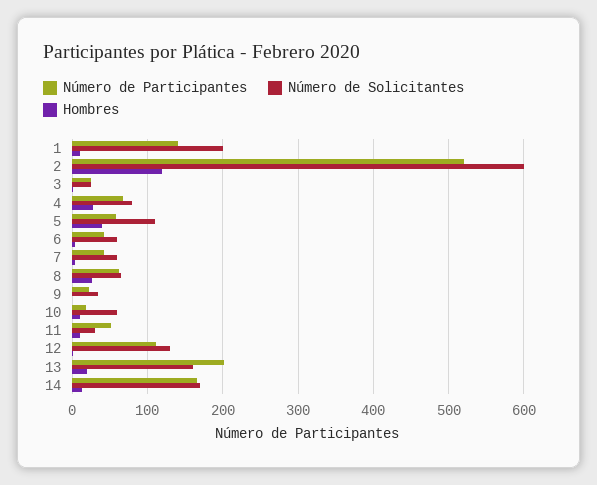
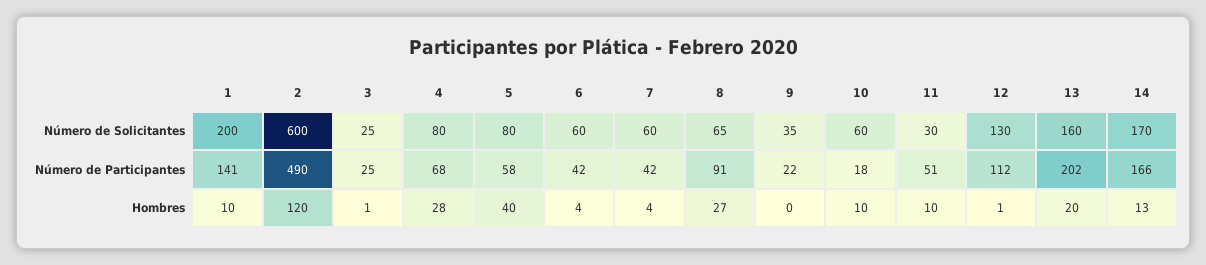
  {
    "Número de Participantes": {
      "1": 141,
-     "2": 520,
+     "2": 490,
      "3": 25,
      "4": 68,
      "5": 58,
      "6": 42,
      "7": 42,
-     "8": 60,
+     "8": 91,
      "9": 22,
      "10": 18,
      "11": 51,
      "12": 112,
      "13": 202,
      "14": 166
    },
    "Número de Solicitantes": {
      "1": 200,
      "2": 600,
      "3": 25,
      "4": 80,
-     "5": 110,
+     "5": 80,
      "6": 60,
      "7": 60,
      "8": 65,
      "9": 35,
      "10": 60,
      "11": 30,
      "12": 130,
      "13": 160,
      "14": 170
    },
    "Hombres": {
      "1": 10,
      "2": 120,
      "3": 1,
      "4": 28,
      "5": 40,
      "6": 4,
      "7": 4,
      "8": 27,
      "9": 0,
      "10": 10,
      "11": 10,
      "12": 1,
      "13": 20,
      "14": 13
    }
  }

